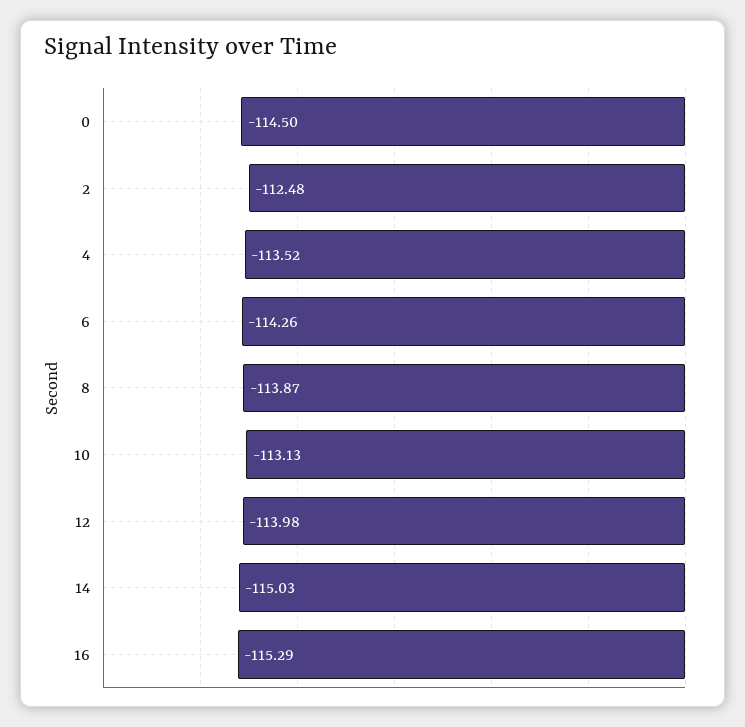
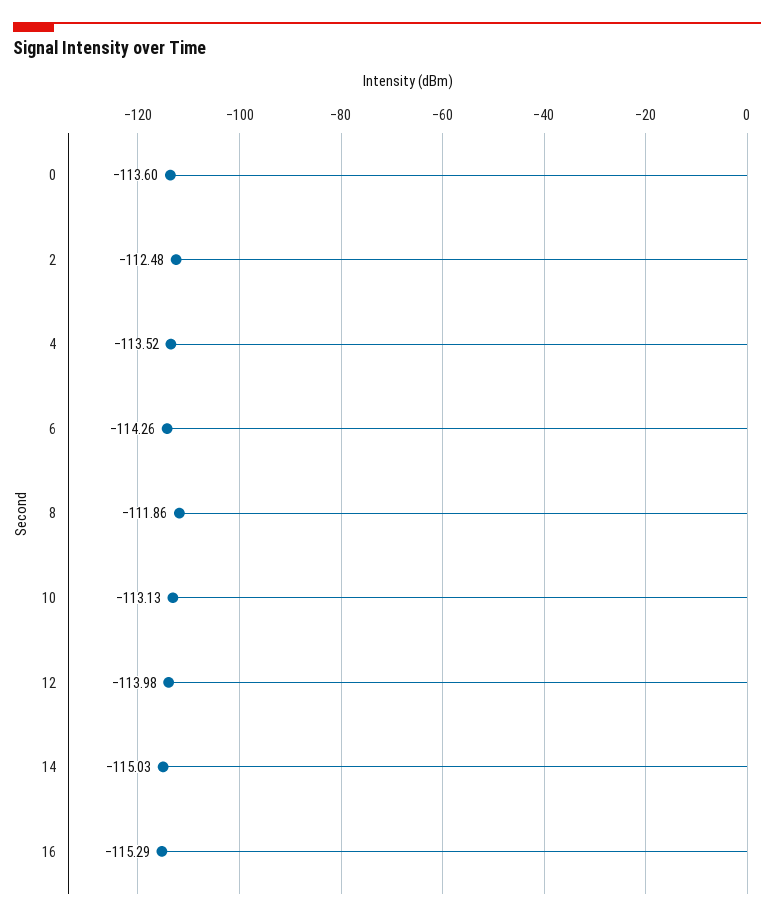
  {
-   "0": -114.5,
+   "0": -113.6,
    "2": -112.48,
    "4": -113.52,
    "6": -114.26,
-   "8": -113.87,
+   "8": -111.86,
    "10": -113.13,
    "12": -113.98,
    "14": -115.03,
    "16": -115.29
  }

